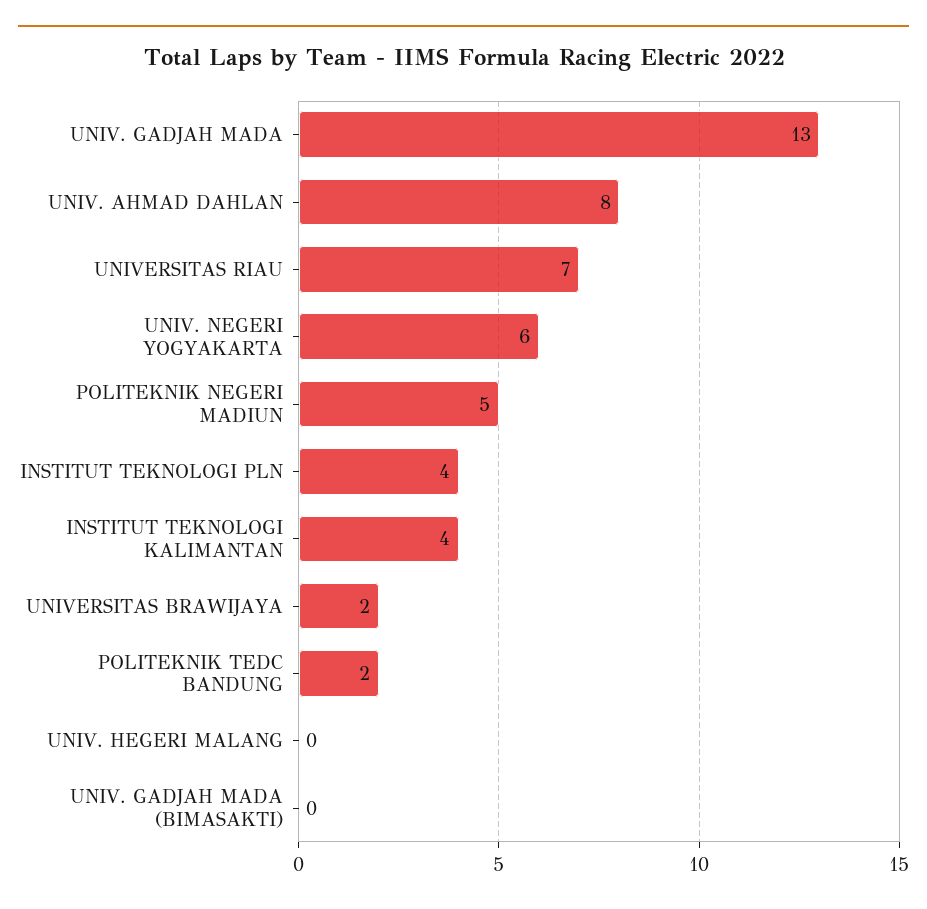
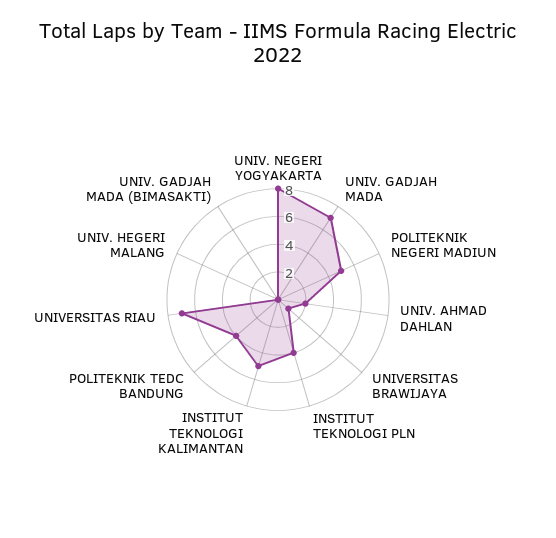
  {
-   "UNIV. GADJAH MADA": 13,
+   "UNIV. GADJAH MADA": 7,
-   "UNIV. AHMAD DAHLAN": 8,
+   "UNIV. AHMAD DAHLAN": 2,
    "UNIVERSITAS RIAU": 7,
-   "UNIV. NEGERI YOGYAKARTA": 6,
+   "UNIV. NEGERI YOGYAKARTA": 8,
    "POLITEKNIK NEGERI MADIUN": 5,
    "INSTITUT TEKNOLOGI PLN": 4,
-   "INSTITUT TEKNOLOGI KALIMANTAN": 4,
+   "INSTITUT TEKNOLOGI KALIMANTAN": 5,
-   "UNIVERSITAS BRAWIJAYA": 2,
+   "UNIVERSITAS BRAWIJAYA": 1,
-   "POLITEKNIK TEDC BANDUNG": 2,
+   "POLITEKNIK TEDC BANDUNG": 4,
    "UNIV. HEGERI MALANG": 0,
    "UNIV. GADJAH MADA (BIMASAKTI)": 0
  }

